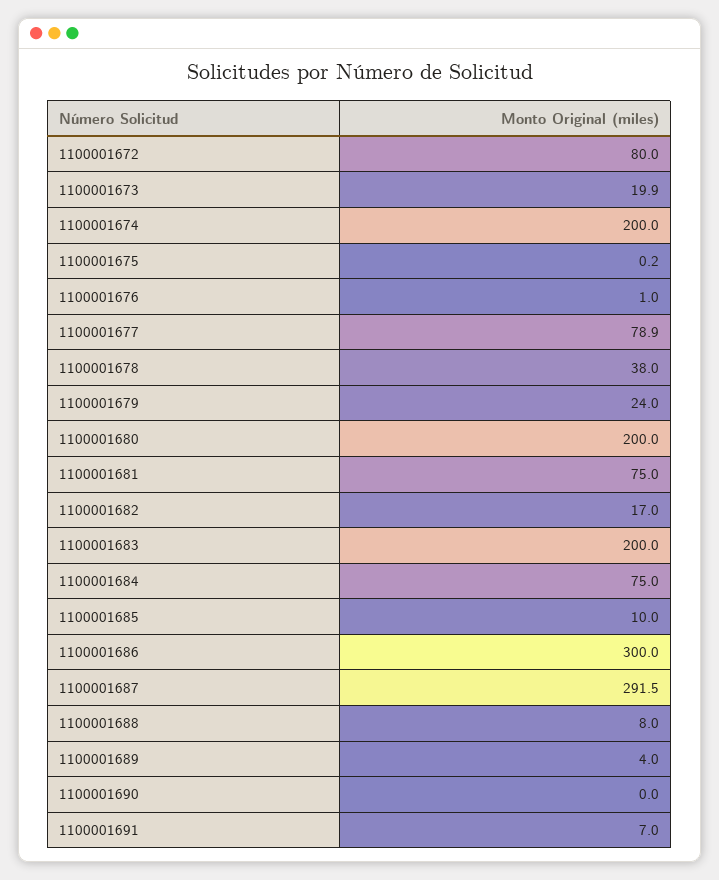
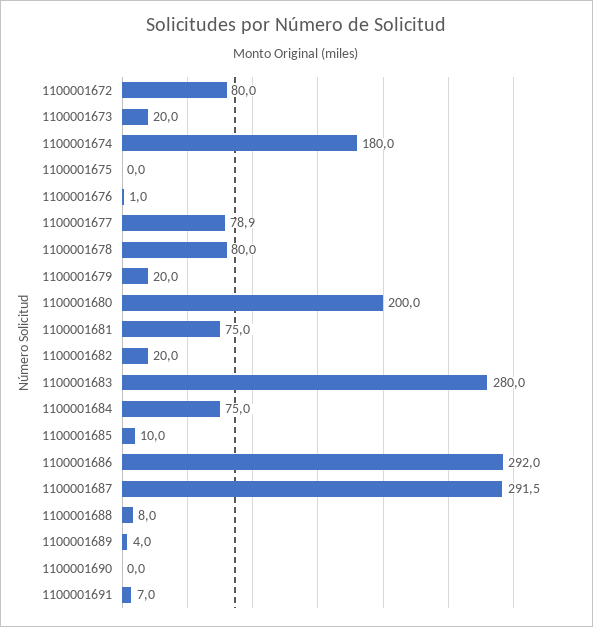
  {
    "1100001672": 80,
-   "1100001673": 19.9,
+   "1100001673": 20,
-   "1100001674": 200,
+   "1100001674": 180,
-   "1100001675": 0.2,
+   "1100001675": 0,
    "1100001676": 1,
    "1100001677": 78.9,
-   "1100001678": 38,
+   "1100001678": 80,
-   "1100001679": 24,
+   "1100001679": 20,
    "1100001680": 200,
    "1100001681": 75,
-   "1100001682": 17,
+   "1100001682": 20,
-   "1100001683": 200,
+   "1100001683": 280,
    "1100001684": 75,
    "1100001685": 10,
-   "1100001686": 300,
+   "1100001686": 292,
    "1100001687": 291.5,
    "1100001688": 8,
    "1100001689": 4,
    "1100001690": 0,
    "1100001691": 7
  }

